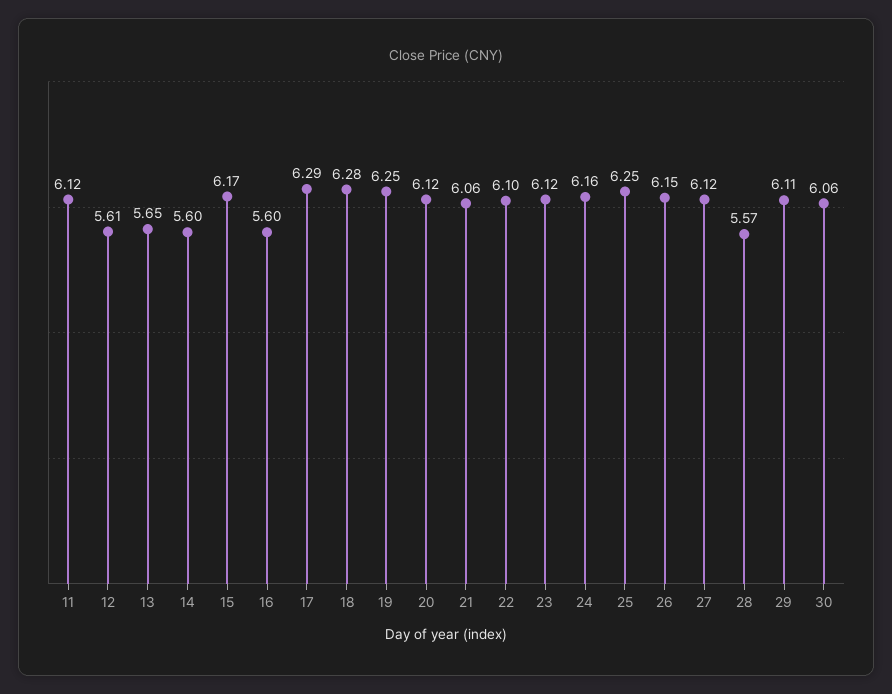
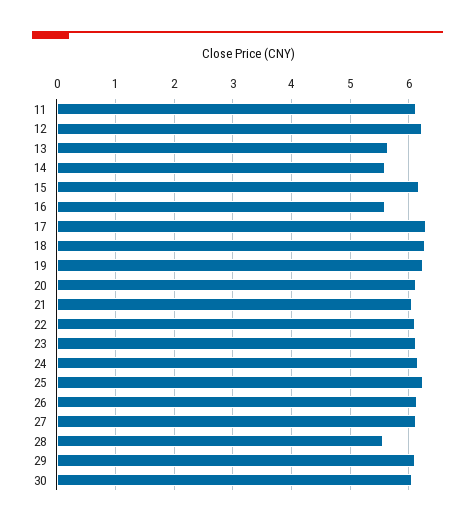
  {
    "11": 6.12,
-   "12": 5.61,
+   "12": 6.2,
    "13": 5.65,
    "14": 5.6,
    "15": 6.17,
    "16": 5.6,
    "17": 6.29,
    "18": 6.28,
    "19": 6.25,
    "20": 6.12,
    "21": 6.06,
    "22": 6.1,
    "23": 6.12,
    "24": 6.16,
    "25": 6.25,
    "26": 6.15,
    "27": 6.12,
    "28": 5.57,
    "29": 6.11,
    "30": 6.06
  }

